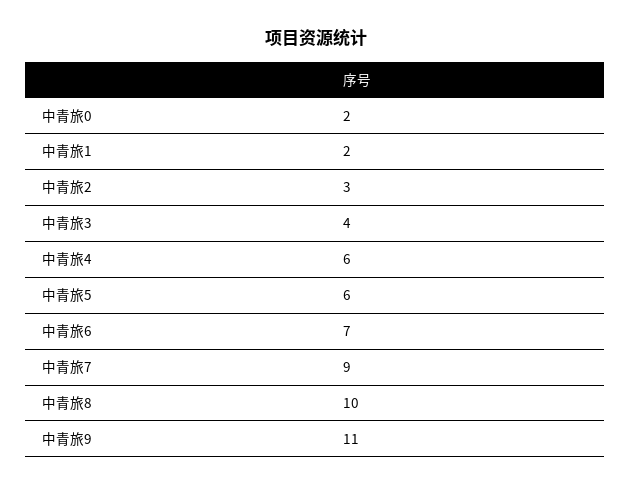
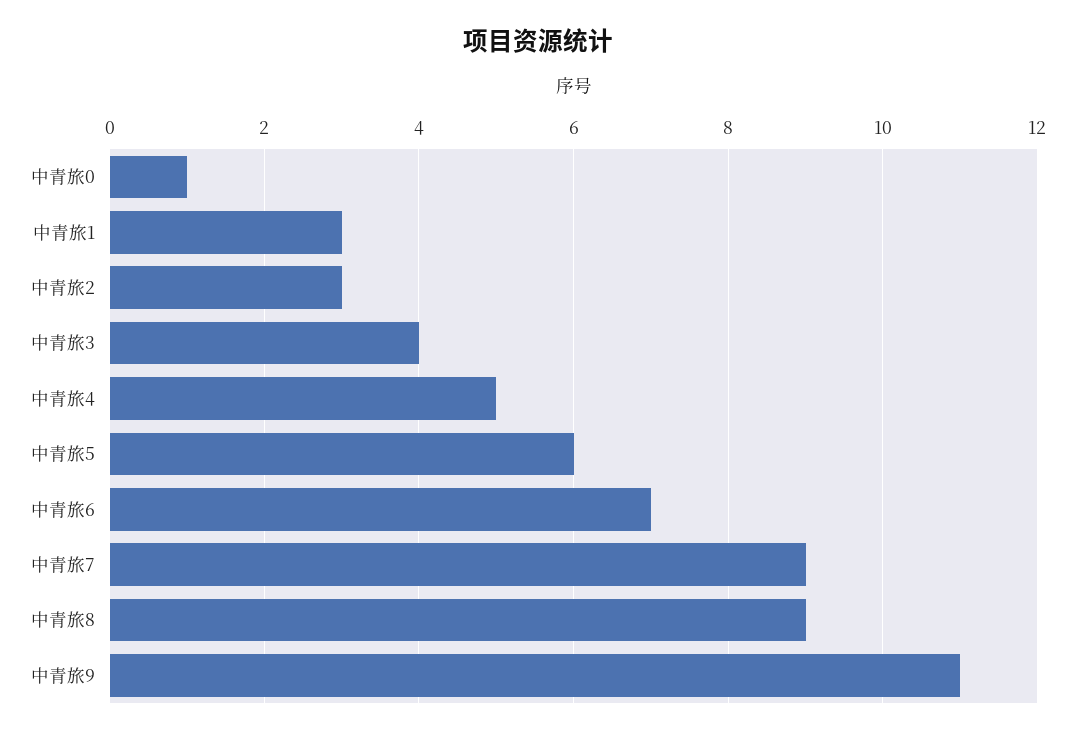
  {
-   "中青旅0": 2,
+   "中青旅0": 1,
-   "中青旅1": 2,
+   "中青旅1": 3,
    "中青旅2": 3,
    "中青旅3": 4,
-   "中青旅4": 6,
+   "中青旅4": 5,
    "中青旅5": 6,
    "中青旅6": 7,
    "中青旅7": 9,
-   "中青旅8": 10,
+   "中青旅8": 9,
    "中青旅9": 11
  }

